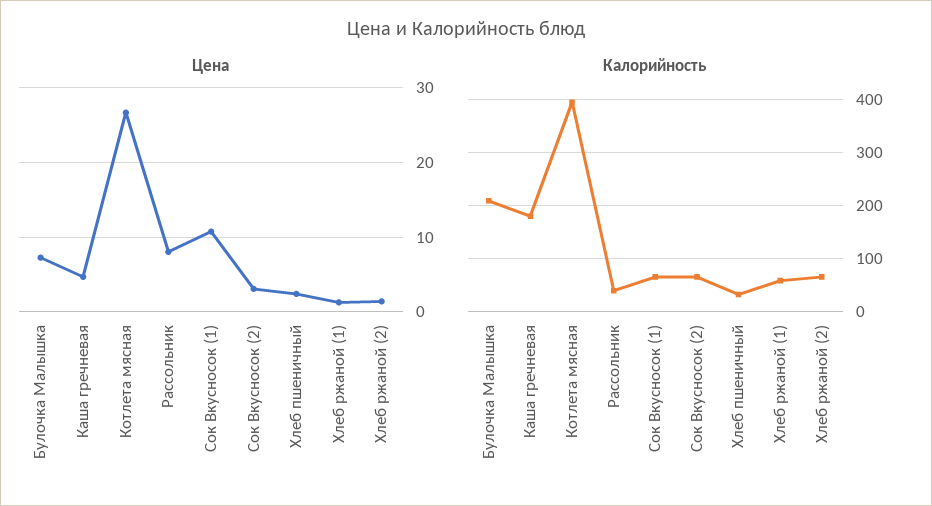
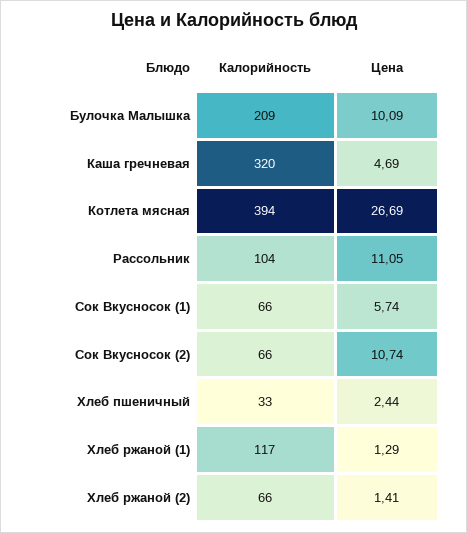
  {
    "Цена": {
-     "Булочка Малышка": 7,
+     "Булочка Малышка": 10.09,
      "Каша гречневая": 4.69,
      "Котлета мясная": 26.69,
-     "Рассольник": 8,
+     "Рассольник": 11.05,
-     "Сок Вкусносок (1)": 11,
+     "Сок Вкусносок (1)": 5.74,
-     "Сок Вкусносок (2)": 3,
+     "Сок Вкусносок (2)": 10.74,
      "Хлеб пшеничный": 2.44,
      "Хлеб ржаной (1)": 1.29,
      "Хлеб ржаной (2)": 1.41
    },
    "Калорийность": {
      "Булочка Малышка": 209,
-     "Каша гречневая": 180,
+     "Каша гречневая": 320,
      "Котлета мясная": 394,
-     "Рассольник": 40,
+     "Рассольник": 104,
      "Сок Вкусносок (1)": 66,
      "Сок Вкусносок (2)": 66,
      "Хлеб пшеничный": 33,
-     "Хлеб ржаной (1)": 60,
+     "Хлеб ржаной (1)": 117,
      "Хлеб ржаной (2)": 66
    }
  }

